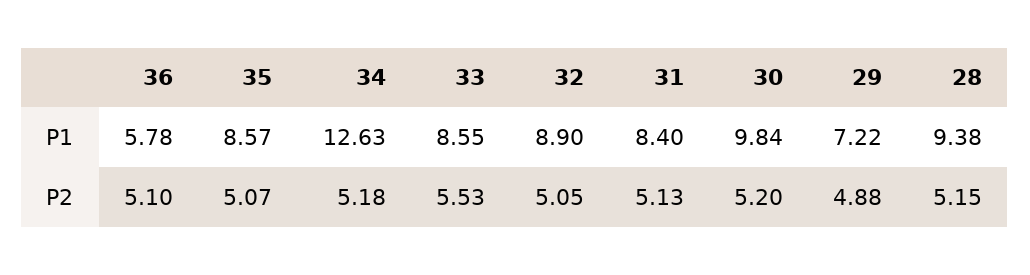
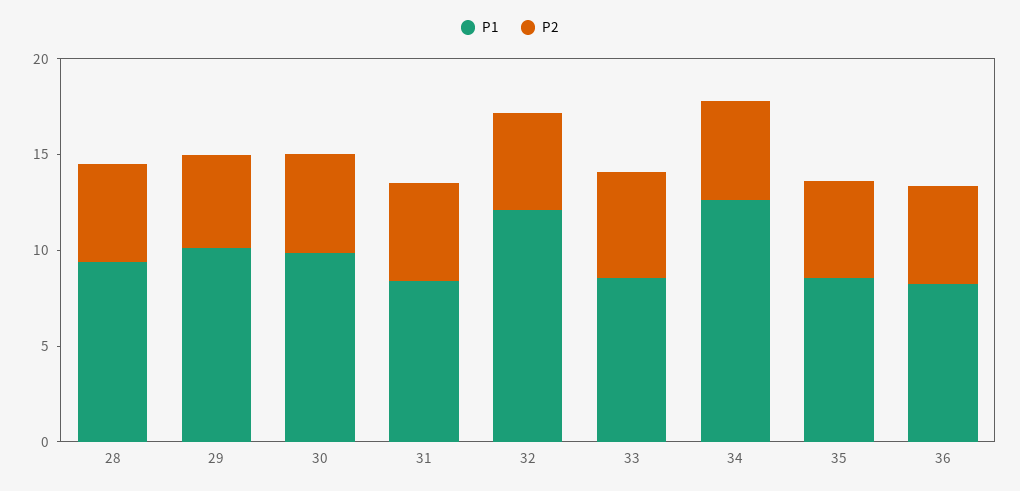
  {
    "P1": {
-     "36": 5.78,
+     "36": 8,
      "35": 8.57,
      "34": 12.63,
      "33": 8.55,
-     "32": 8.9,
+     "32": 12,
      "31": 8.4,
      "30": 9.84,
-     "29": 7.22,
+     "29": 10,
      "28": 9.38
    },
    "P2": {
      "36": 5.1,
      "35": 5.07,
      "34": 5.18,
      "33": 5.53,
      "32": 5.05,
      "31": 5.13,
      "30": 5.2,
      "29": 4.88,
      "28": 5.15
    }
  }

